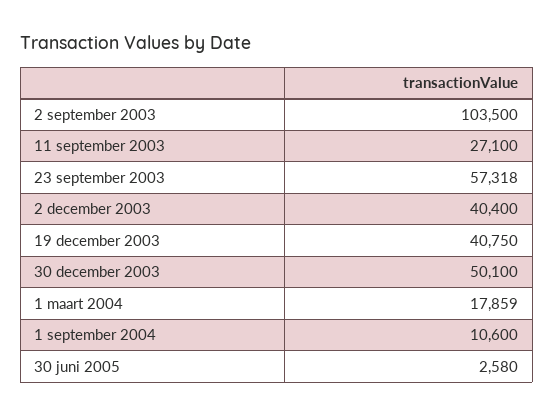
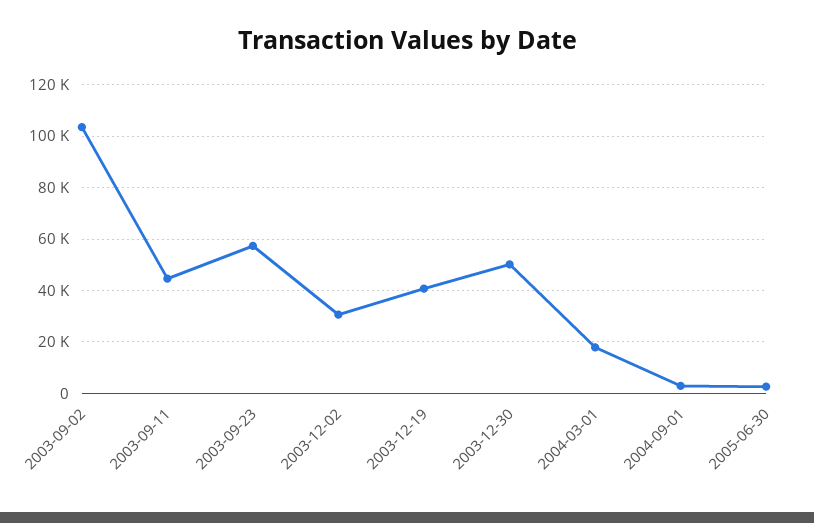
  {
    "2 september 2003": 103500,
-   "11 september 2003": 27100,
+   "11 september 2003": 45000,
    "23 september 2003": 57318,
-   "2 december 2003": 40400,
+   "2 december 2003": 30000,
    "19 december 2003": 40750,
    "30 december 2003": 50100,
    "1 maart 2004": 17859,
-   "1 september 2004": 10600,
+   "1 september 2004": 2500,
    "30 juni 2005": 2580
  }

